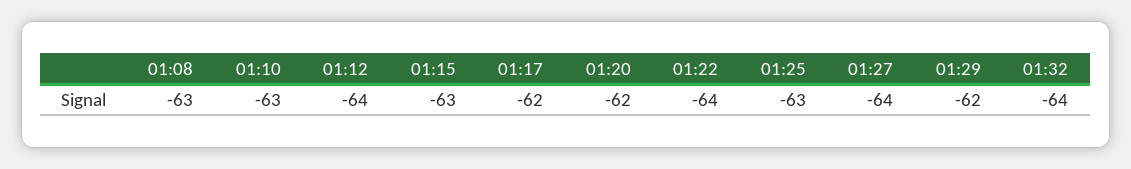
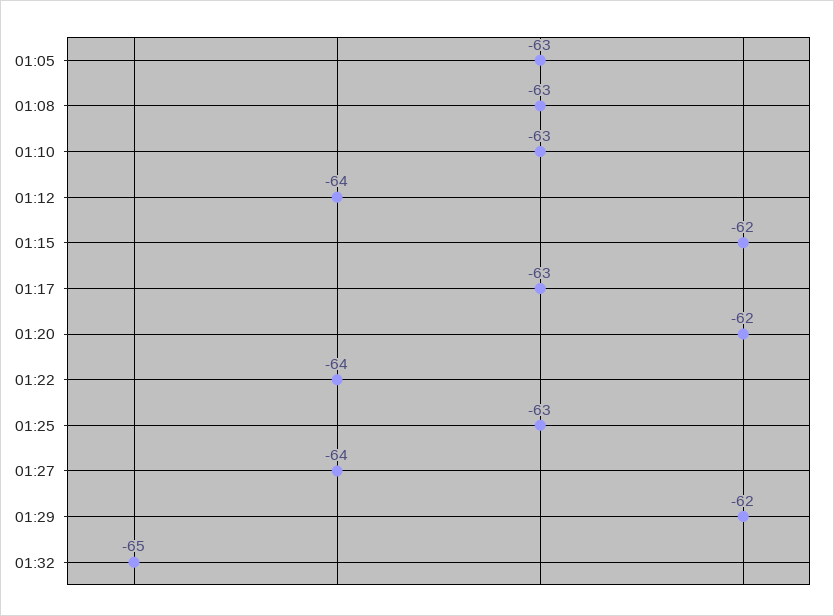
  {
    "01:08": -63,
    "01:10": -63,
    "01:12": -64,
-   "01:15": -63,
+   "01:15": -62,
-   "01:17": -62,
+   "01:17": -63,
    "01:20": -62,
    "01:22": -64,
    "01:25": -63,
    "01:27": -64,
    "01:29": -62,
-   "01:32": -64
+   "01:32": -65,
+   "01:05": -63
  }

